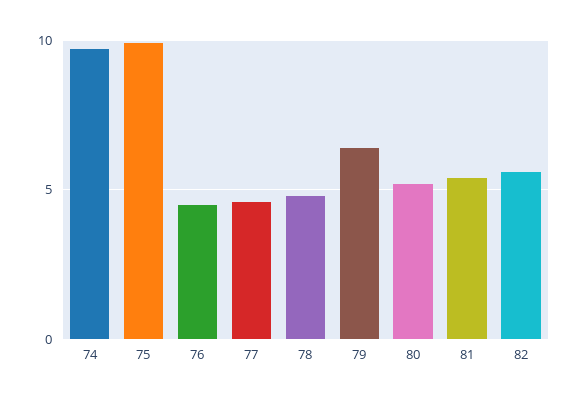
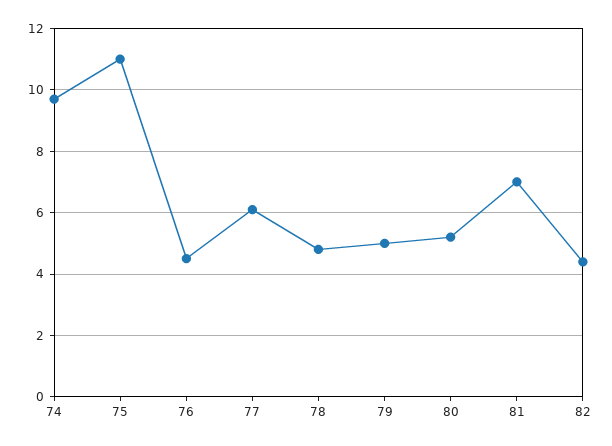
  {
    "74": 9.5,
-   "75": 10,
+   "75": 11,
    "76": 4.5,
-   "77": 4.5,
+   "77": 6,
    "78": 5,
-   "79": 6.5,
+   "79": 5,
    "80": 5,
-   "81": 5.5,
+   "81": 7,
-   "82": 5.5
+   "82": 4.5
  }

